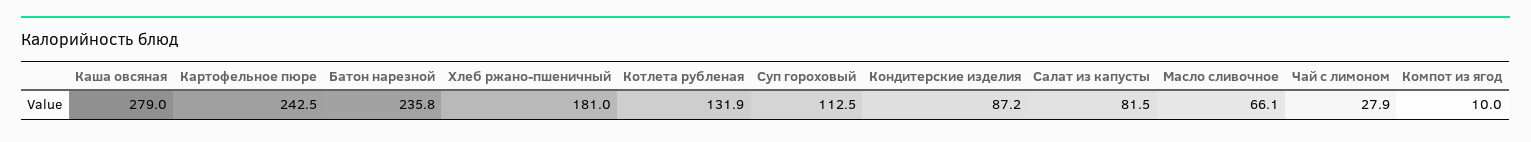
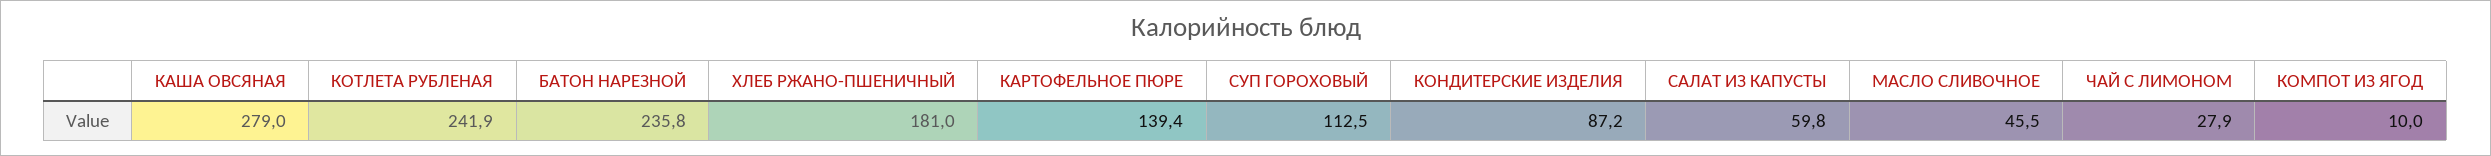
  {
    "Каша овсяная": 279,
-   "Картофельное пюре": 242.5,
+   "Картофельное пюре": 139.4,
    "Батон нарезной": 235.8,
    "Хлеб ржано-пшеничный": 181,
-   "Котлета рубленая": 131.9,
+   "Котлета рубленая": 241.9,
    "Суп гороховый": 112.5,
    "Кондитерские изделия": 87.2,
-   "Салат из капусты": 81.5,
+   "Салат из капусты": 59.8,
-   "Масло сливочное": 66.1,
+   "Масло сливочное": 45.5,
    "Чай с лимоном": 27.9,
    "Компот из ягод": 10
  }

